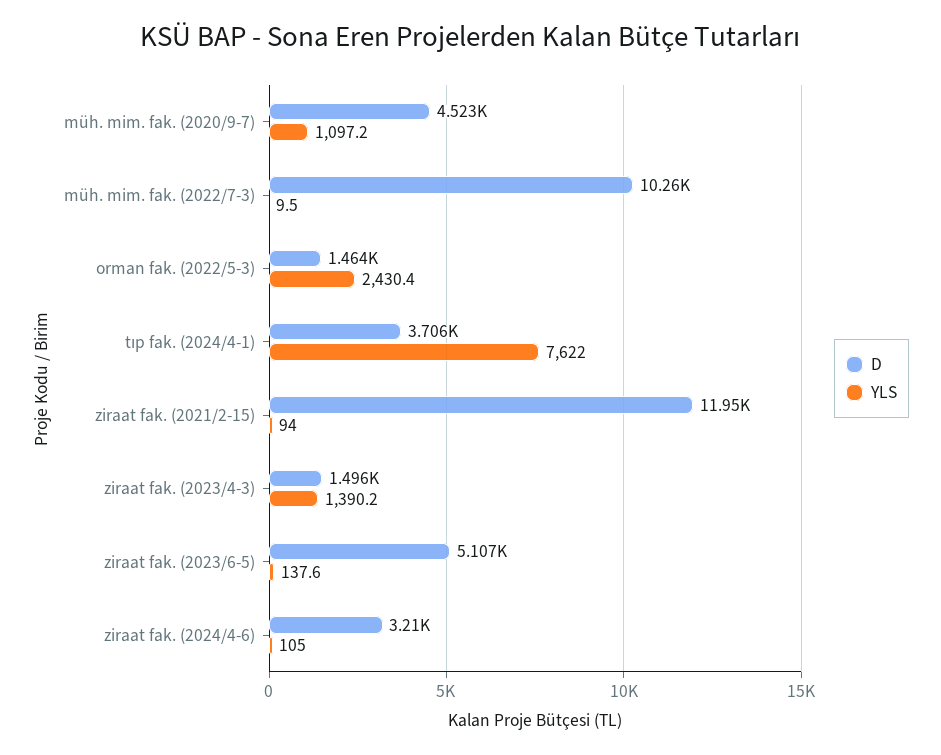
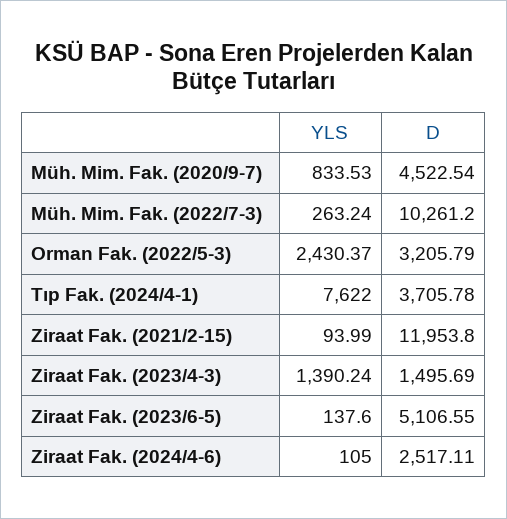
  {
    "D": {
      "müh. mim. fak. (2020/9-7)": 4522.54,
      "müh. mim. fak. (2022/7-3)": 10261.2,
-     "orman fak. (2022/5-3)": 1464,
+     "orman fak. (2022/5-3)": 3205.79,
      "tıp fak. (2024/4-1)": 3705.78,
      "ziraat fak. (2021/2-15)": 11953.8,
      "ziraat fak. (2023/4-3)": 1495.69,
      "ziraat fak. (2023/6-5)": 5106.55,
-     "ziraat fak. (2024/4-6)": 3210
+     "ziraat fak. (2024/4-6)": 2517.11
    },
    "YLS": {
-     "müh. mim. fak. (2020/9-7)": 1097.2,
+     "müh. mim. fak. (2020/9-7)": 833.53,
-     "müh. mim. fak. (2022/7-3)": 9.5,
+     "müh. mim. fak. (2022/7-3)": 263.24,
      "orman fak. (2022/5-3)": 2430.37,
      "tıp fak. (2024/4-1)": 7622,
      "ziraat fak. (2021/2-15)": 93.99,
      "ziraat fak. (2023/4-3)": 1390.24,
      "ziraat fak. (2023/6-5)": 137.6,
      "ziraat fak. (2024/4-6)": 105
    }
  }

